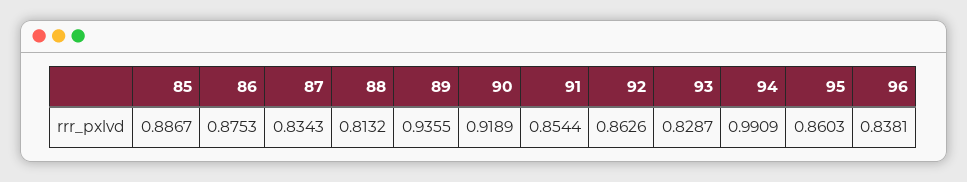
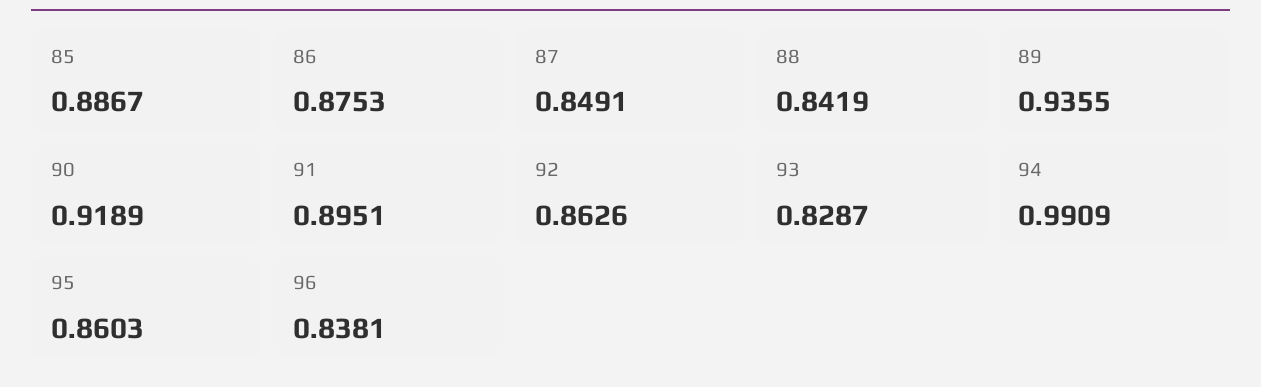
  {
    "85": 0.8867,
    "86": 0.8753,
-   "87": 0.8343,
+   "87": 0.8491,
-   "88": 0.8132,
+   "88": 0.8419,
    "89": 0.9355,
    "90": 0.9189,
-   "91": 0.8544,
+   "91": 0.8951,
    "92": 0.8626,
    "93": 0.8287,
    "94": 0.9909,
    "95": 0.8603,
    "96": 0.8381
  }

